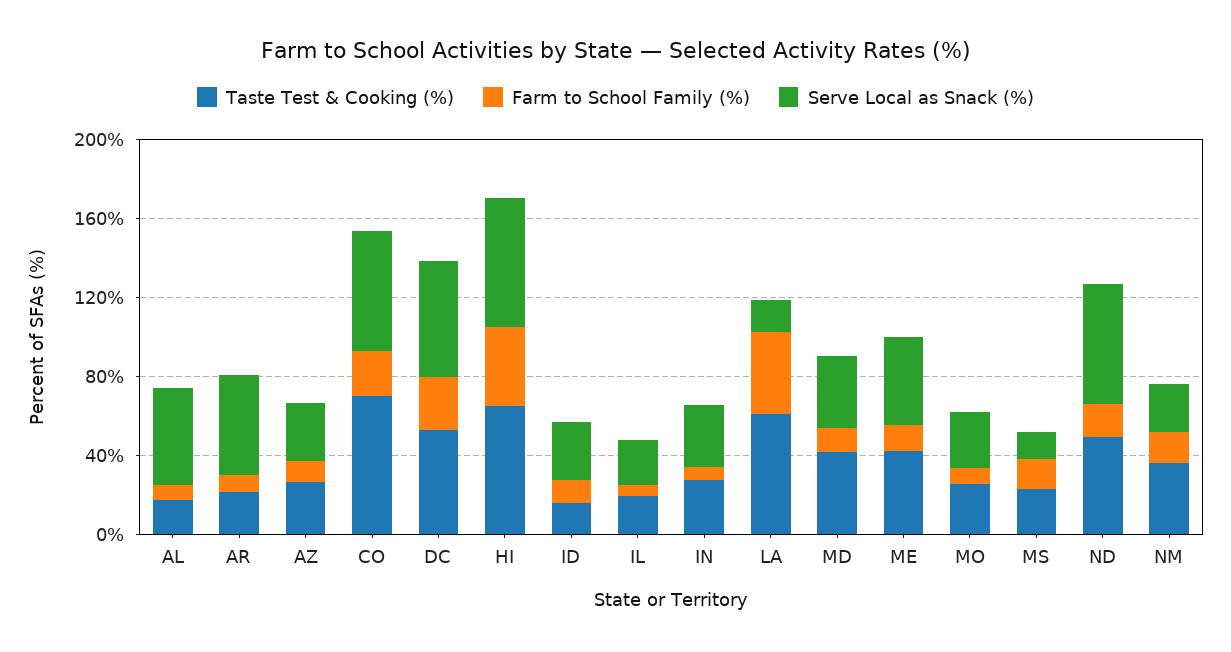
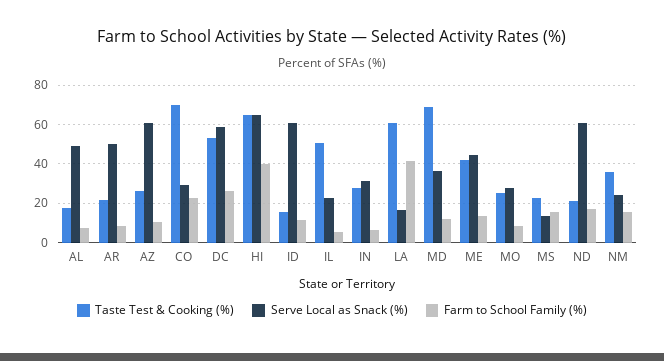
  {
    "Taste Test & Cooking (%)": {
      "AL": 15,
      "AR": 20,
      "AZ": 25,
      "CO": 70,
      "DC": 55,
      "HI": 65,
      "ID": 15,
-     "IL": 20,
+     "IL": 50,
      "IN": 30,
      "LA": 60,
-     "MD": 40,
+     "MD": 70,
      "ME": 40,
      "MO": 25,
      "MS": 25,
-     "ND": 50,
+     "ND": 20,
      "NM": 35
    },
    "Farm to School Family (%)": {
      "AL": 10,
      "AR": 10,
      "AZ": 10,
      "CO": 25,
      "DC": 25,
      "HI": 40,
      "ID": 10,
      "IL": 5,
      "IN": 5,
      "LA": 40,
      "MD": 10,
      "ME": 15,
      "MO": 10,
      "MS": 15,
      "ND": 15,
      "NM": 15
    },
    "Serve Local as Snack (%)": {
      "AL": 50,
      "AR": 50,
-     "AZ": 30,
+     "AZ": 60,
-     "CO": 60,
+     "CO": 30,
      "DC": 60,
      "HI": 65,
-     "ID": 30,
+     "ID": 60,
      "IL": 25,
      "IN": 30,
      "LA": 15,
      "MD": 35,
      "ME": 45,
      "MO": 30,
      "MS": 15,
      "ND": 60,
      "NM": 25
    }
  }

